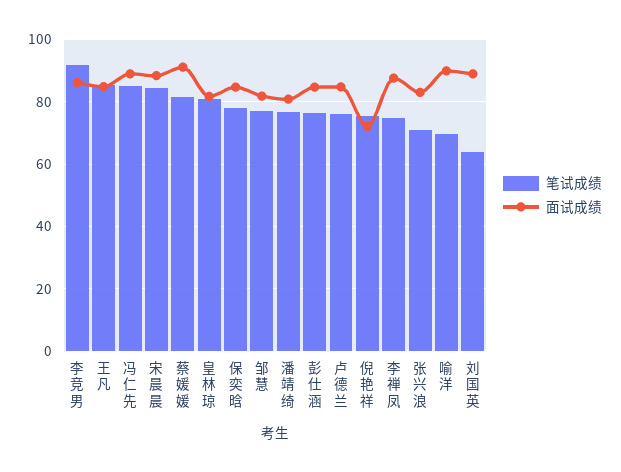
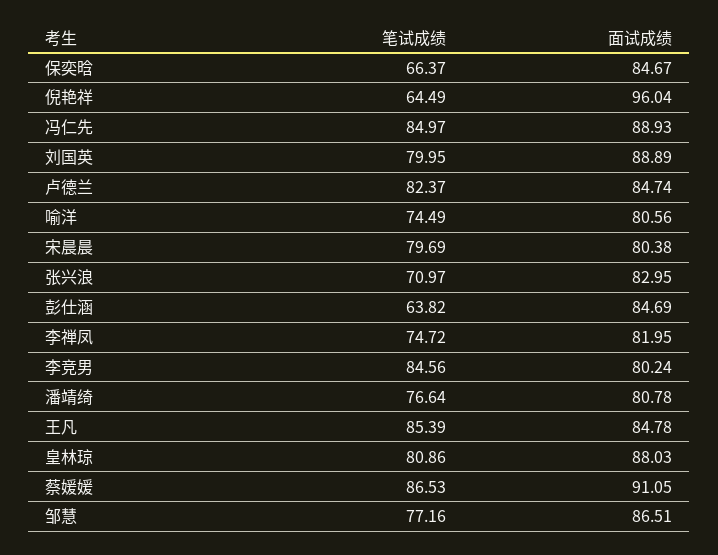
  {
    "笔试成绩": {
-     "李竞男": 92,
+     "李竞男": 84.56,
      "王凡": 85.39,
      "冯仁先": 84.97,
-     "宋晨晨": 84,
+     "宋晨晨": 79.69,
-     "蔡媛媛": 82,
+     "蔡媛媛": 86.53,
      "皇林琼": 80.86,
-     "保奕晗": 78,
+     "保奕晗": 66.37,
      "邹慧": 77.16,
      "潘靖绮": 76.64,
-     "彭仕涵": 76,
+     "彭仕涵": 63.82,
-     "卢德兰": 76,
+     "卢德兰": 82.37,
-     "倪艳祥": 76,
+     "倪艳祥": 64.49,
      "李禅凤": 74.72,
      "张兴浪": 70.97,
-     "喻洋": 70,
+     "喻洋": 74.49,
-     "刘国英": 64
+     "刘国英": 79.95
    },
    "面试成绩": {
-     "李竞男": 86,
+     "李竞男": 80.24,
      "王凡": 84.78,
      "冯仁先": 88.93,
-     "宋晨晨": 88,
+     "宋晨晨": 80.38,
      "蔡媛媛": 91.05,
-     "皇林琼": 82,
+     "皇林琼": 88.03,
      "保奕晗": 84.67,
-     "邹慧": 82,
+     "邹慧": 86.51,
      "潘靖绮": 80.78,
      "彭仕涵": 84.69,
      "卢德兰": 84.74,
-     "倪艳祥": 72,
+     "倪艳祥": 96.04,
-     "李禅凤": 88,
+     "李禅凤": 81.95,
      "张兴浪": 82.95,
-     "喻洋": 90,
+     "喻洋": 80.56,
      "刘国英": 88.89
    }
  }

